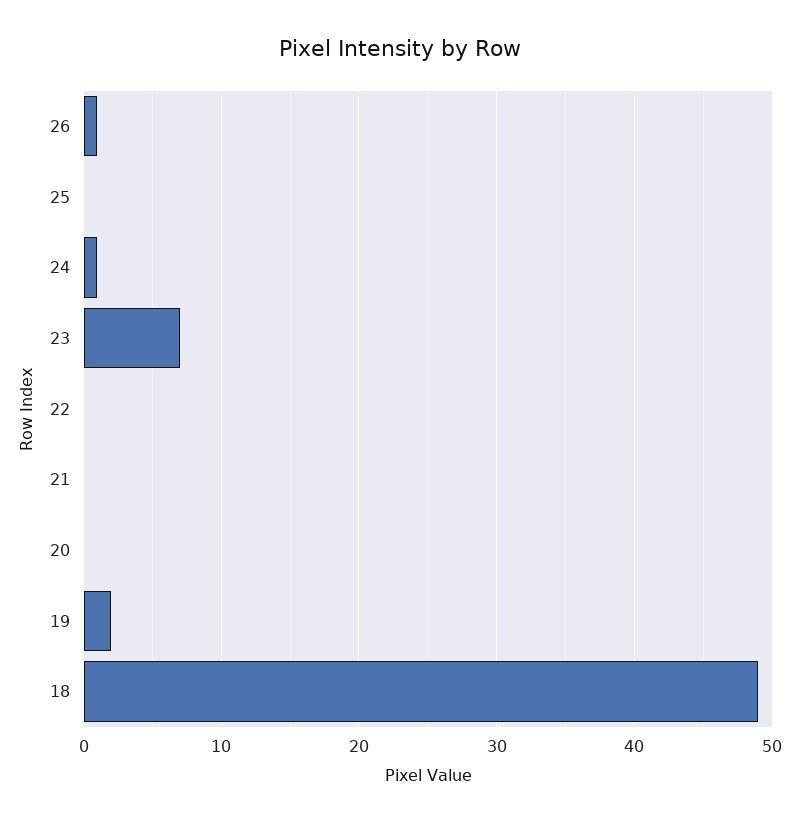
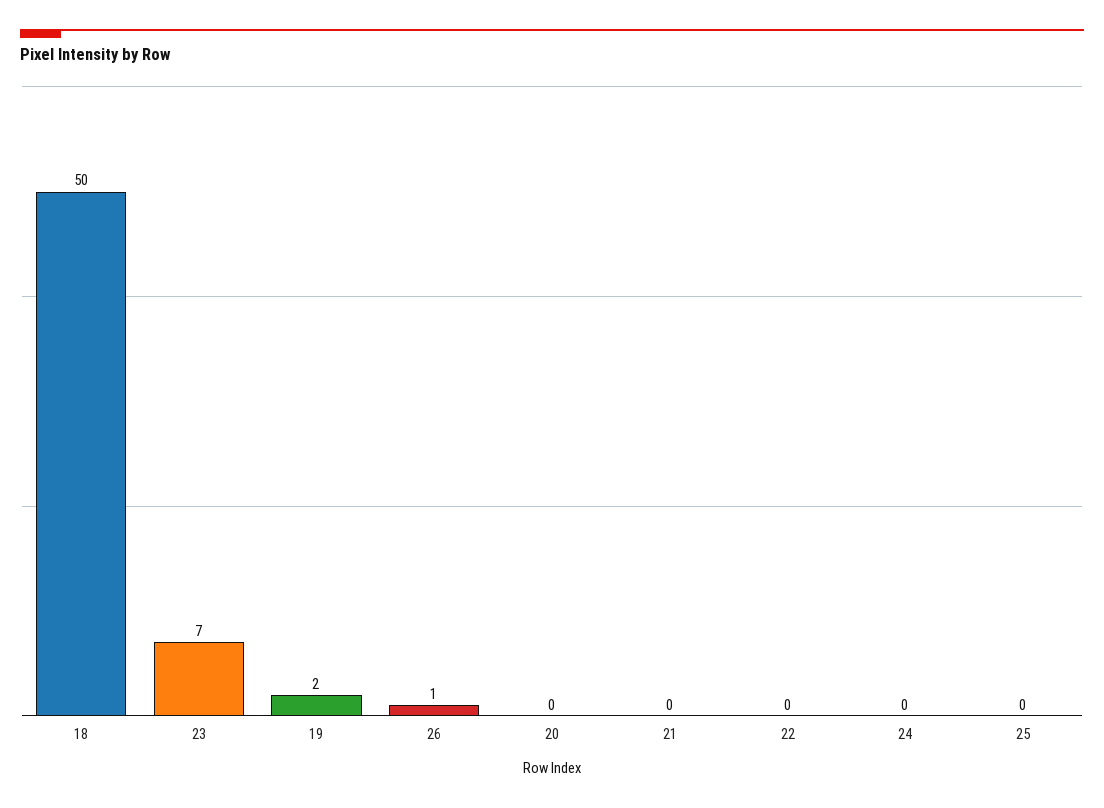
  {
    "26": 1,
    "25": 0,
-   "24": 1,
+   "24": 0,
    "23": 7,
    "22": 0,
    "21": 0,
    "20": 0,
    "19": 2,
-   "18": 49
+   "18": 50
  }

